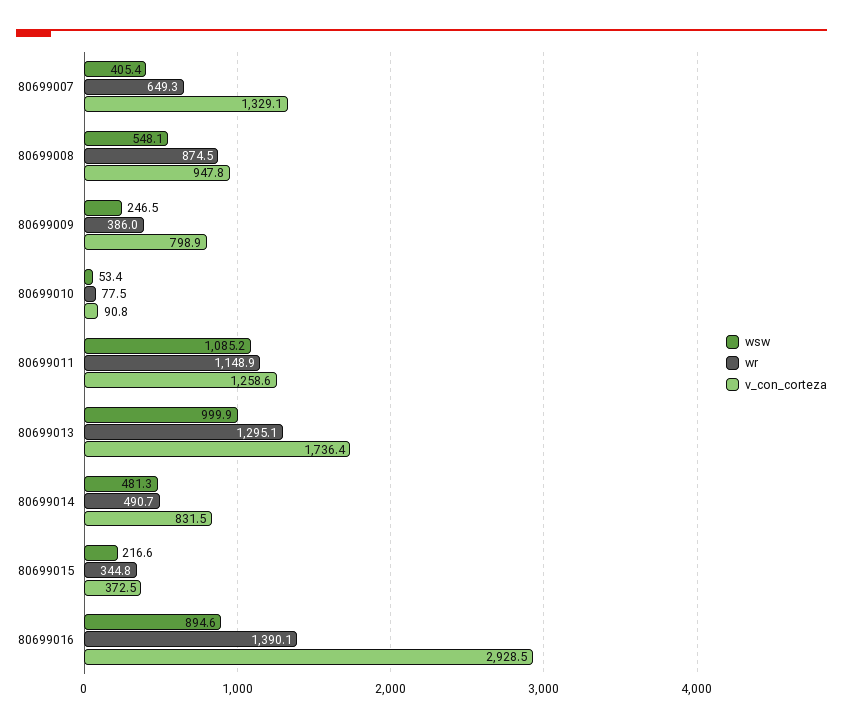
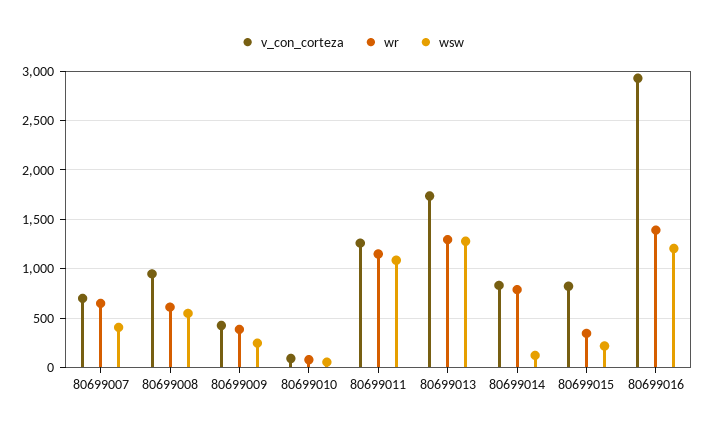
  {
    "wsw": {
      "80699007": 405.4,
      "80699008": 548.1,
      "80699009": 246.5,
      "80699010": 53.4,
      "80699011": 1085.2,
-     "80699013": 999.9,
+     "80699013": 1300,
-     "80699014": 481.3,
+     "80699014": 100,
      "80699015": 216.6,
-     "80699016": 894.6
+     "80699016": 1200
    },
    "wr": {
      "80699007": 649.3,
-     "80699008": 874.5,
+     "80699008": 600,
      "80699009": 386,
      "80699010": 77.5,
      "80699011": 1148.9,
      "80699013": 1295.1,
-     "80699014": 490.7,
+     "80699014": 800,
      "80699015": 344.8,
      "80699016": 1390.1
    },
    "v_con_corteza": {
-     "80699007": 1329.1,
+     "80699007": 700,
      "80699008": 947.8,
-     "80699009": 798.9,
+     "80699009": 400,
      "80699010": 90.8,
      "80699011": 1258.6,
      "80699013": 1736.4,
      "80699014": 831.5,
-     "80699015": 372.5,
+     "80699015": 800,
      "80699016": 2928.5
    }
  }

